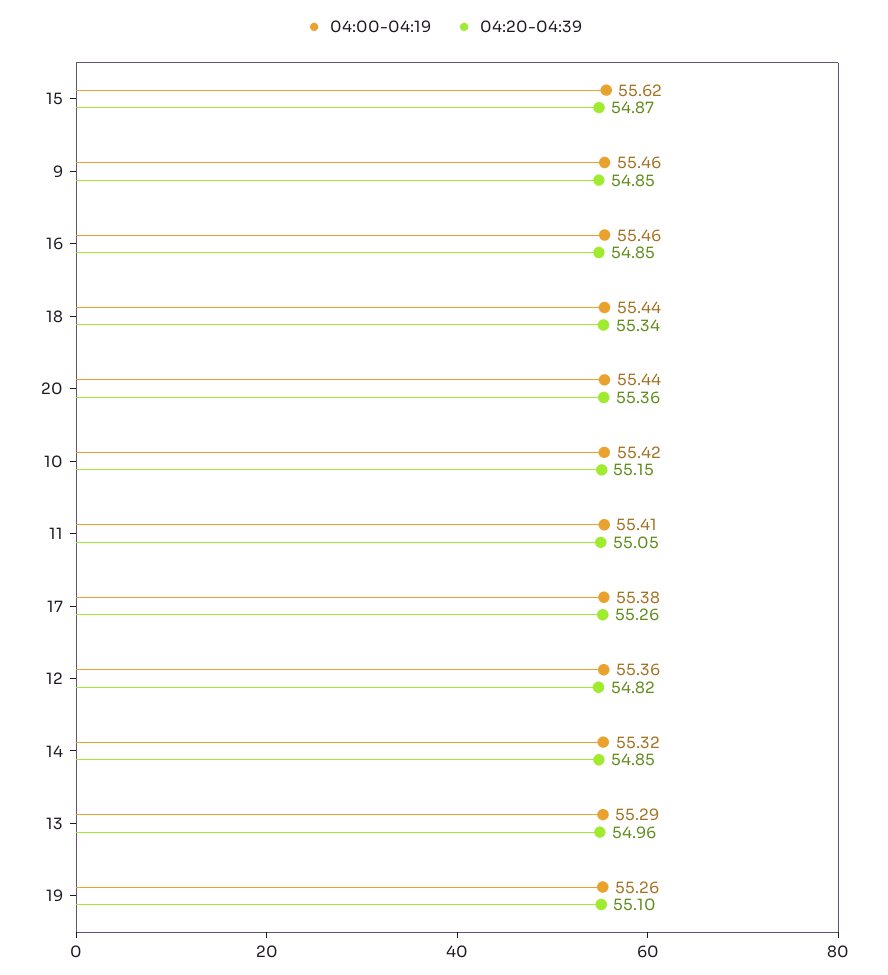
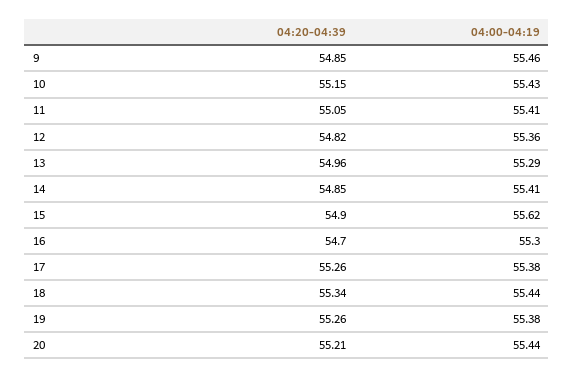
  {
    "04:00-04:19": {
      "15": 55.62,
      "9": 55.46,
-     "16": 55.46,
+     "16": 55.3,
      "18": 55.44,
      "20": 55.44,
-     "10": 55.42,
+     "10": 55.43,
      "11": 55.41,
      "17": 55.38,
      "12": 55.36,
-     "14": 55.32,
+     "14": 55.41,
      "13": 55.29,
-     "19": 55.26
+     "19": 55.38
    },
    "04:20-04:39": {
-     "15": 54.87,
+     "15": 54.9,
      "9": 54.85,
-     "16": 54.85,
+     "16": 54.7,
      "18": 55.34,
-     "20": 55.36,
+     "20": 55.21,
      "10": 55.15,
      "11": 55.05,
      "17": 55.26,
      "12": 54.82,
      "14": 54.85,
      "13": 54.96,
-     "19": 55.1
+     "19": 55.26
    }
  }

